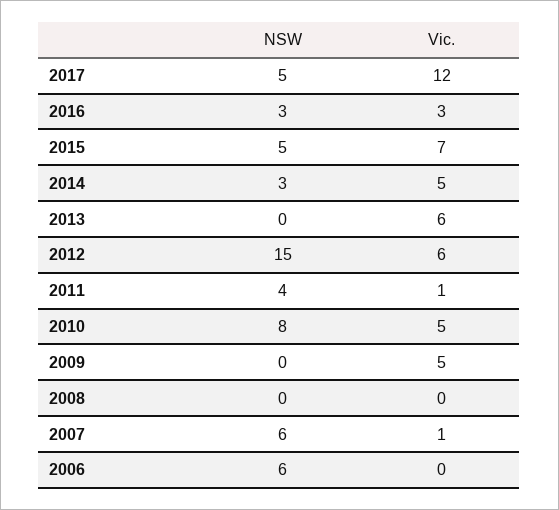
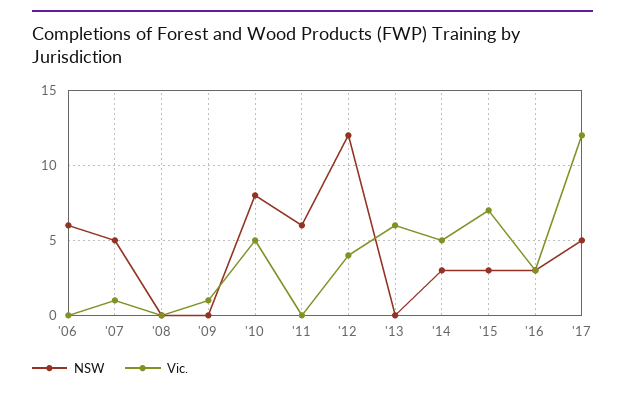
  {
    "NSW": {
      "2017": 5,
      "2016": 3,
-     "2015": 5,
+     "2015": 3,
      "2014": 3,
      "2013": 0,
-     "2012": 15,
+     "2012": 12,
-     "2011": 4,
+     "2011": 6,
      "2010": 8,
      "2009": 0,
      "2008": 0,
-     "2007": 6,
+     "2007": 5,
      "2006": 6
    },
    "Vic.": {
      "2017": 12,
      "2016": 3,
      "2015": 7,
      "2014": 5,
      "2013": 6,
-     "2012": 6,
+     "2012": 4,
-     "2011": 1,
+     "2011": 0,
      "2010": 5,
-     "2009": 5,
+     "2009": 1,
      "2008": 0,
      "2007": 1,
      "2006": 0
    }
  }

